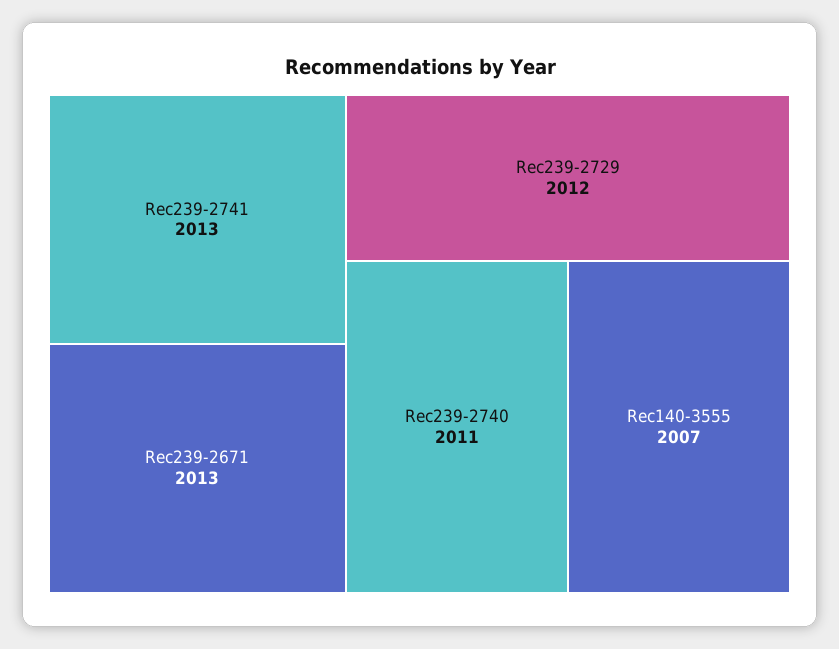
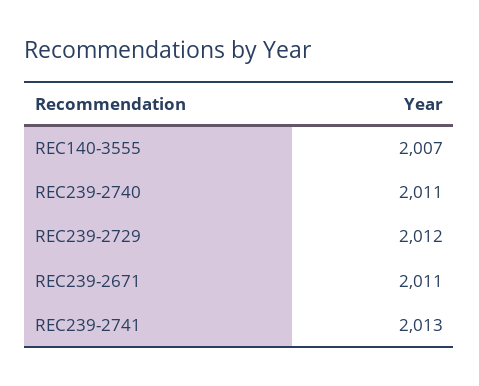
  {
    "Rec239-2741": 2013,
-   "Rec239-2671": 2013,
+   "Rec239-2671": 2011,
    "Rec239-2729": 2012,
    "Rec239-2740": 2011,
    "Rec140-3555": 2007
  }

